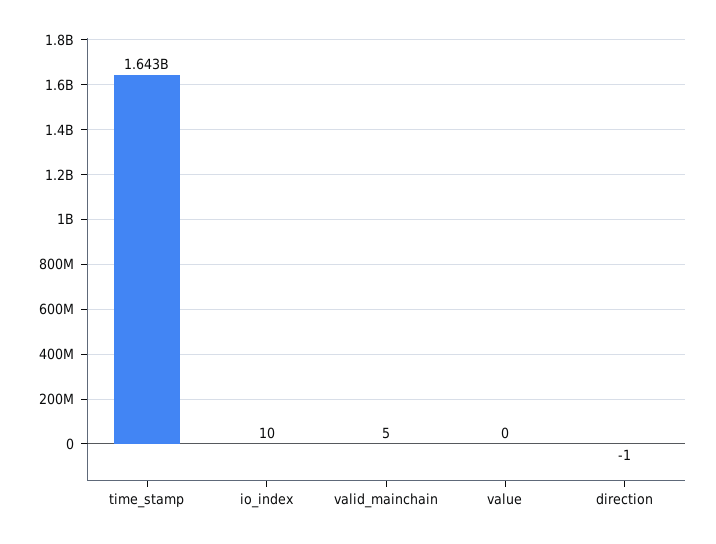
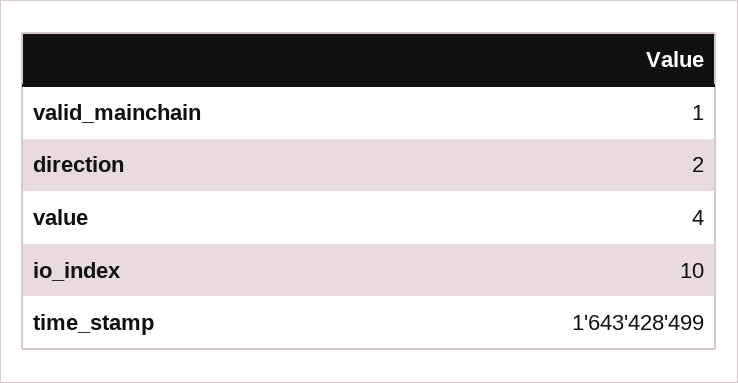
  {
    "time_stamp": 1643428499,
    "io_index": 10,
-   "valid_mainchain": 5,
+   "valid_mainchain": 1,
-   "value": 0,
+   "value": 4,
-   "direction": -1
+   "direction": 2
  }

